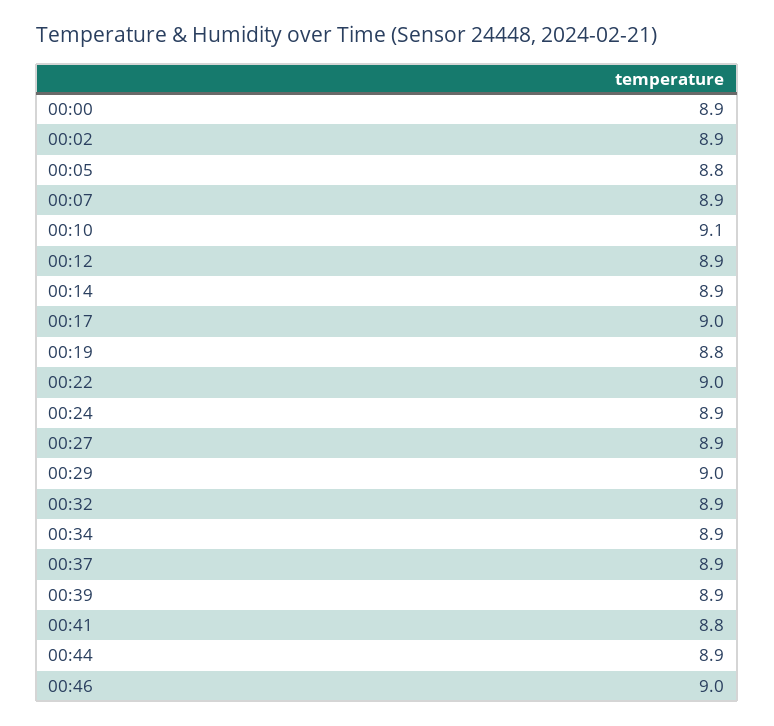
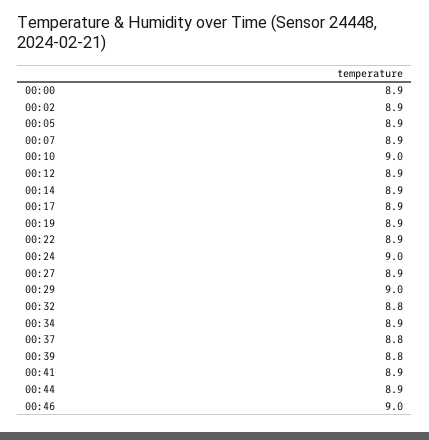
  {
    "00:00": 8.9,
    "00:02": 8.9,
-   "00:05": 8.8,
+   "00:05": 8.9,
    "00:07": 8.9,
-   "00:10": 9.1,
+   "00:10": 9,
    "00:12": 8.9,
    "00:14": 8.9,
-   "00:17": 9,
+   "00:17": 8.9,
-   "00:19": 8.8,
+   "00:19": 8.9,
-   "00:22": 9,
+   "00:22": 8.9,
-   "00:24": 8.9,
+   "00:24": 9,
    "00:27": 8.9,
    "00:29": 9,
-   "00:32": 8.9,
+   "00:32": 8.8,
    "00:34": 8.9,
-   "00:37": 8.9,
+   "00:37": 8.8,
-   "00:39": 8.9,
+   "00:39": 8.8,
-   "00:41": 8.8,
+   "00:41": 8.9,
    "00:44": 8.9,
    "00:46": 9
  }

